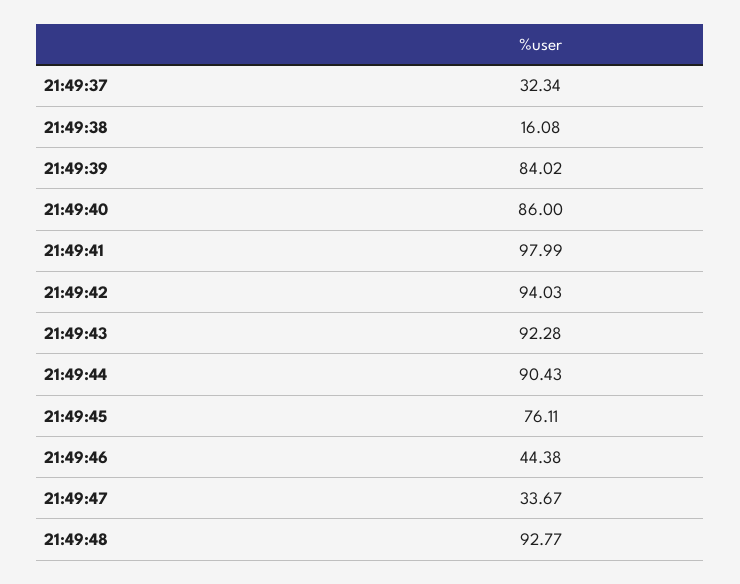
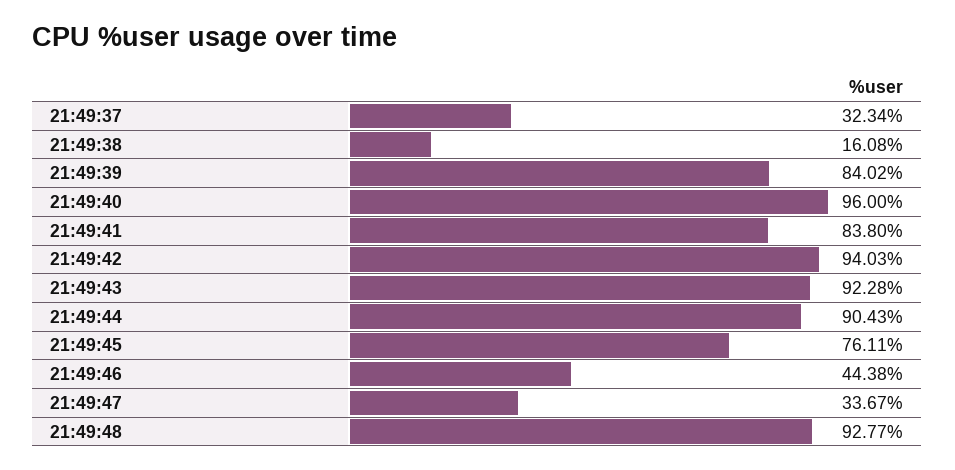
  {
    "21:49:37": 32.34,
    "21:49:38": 16.08,
    "21:49:39": 84.02,
-   "21:49:40": 86,
+   "21:49:40": 96,
-   "21:49:41": 97.99,
+   "21:49:41": 83.8,
    "21:49:42": 94.03,
    "21:49:43": 92.28,
    "21:49:44": 90.43,
    "21:49:45": 76.11,
    "21:49:46": 44.38,
    "21:49:47": 33.67,
    "21:49:48": 92.77
  }

